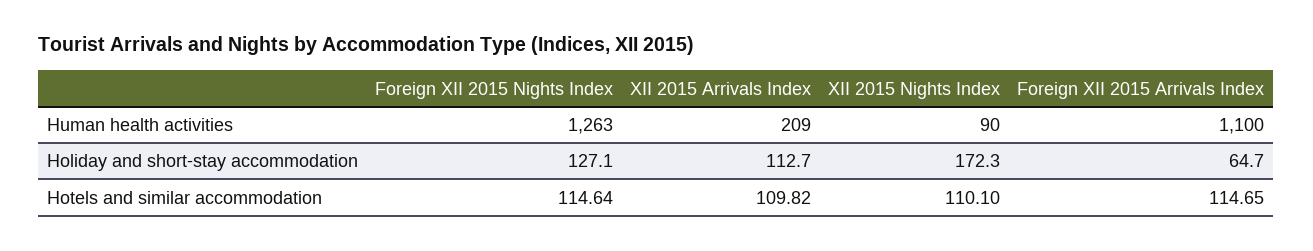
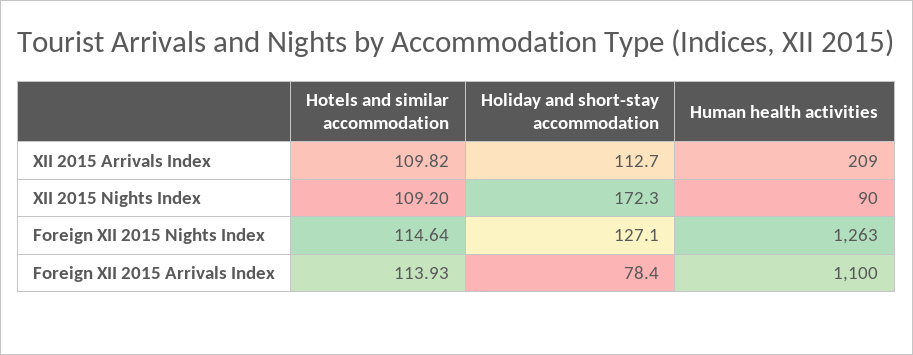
  {
    "Foreign XII 2015 Nights Index": {
      "Human health activities": 1263,
      "Holiday and short-stay accommodation": 127.1,
      "Hotels and similar accommodation": 114.64
    },
    "XII 2015 Arrivals Index": {
      "Human health activities": 209,
      "Holiday and short-stay accommodation": 112.7,
      "Hotels and similar accommodation": 109.82
    },
    "XII 2015 Nights Index": {
      "Human health activities": 90,
      "Holiday and short-stay accommodation": 172.3,
-     "Hotels and similar accommodation": 110.1
+     "Hotels and similar accommodation": 109.2
    },
    "Foreign XII 2015 Arrivals Index": {
      "Human health activities": 1100,
-     "Holiday and short-stay accommodation": 64.7,
+     "Holiday and short-stay accommodation": 78.4,
-     "Hotels and similar accommodation": 114.65
+     "Hotels and similar accommodation": 113.93
    }
  }

